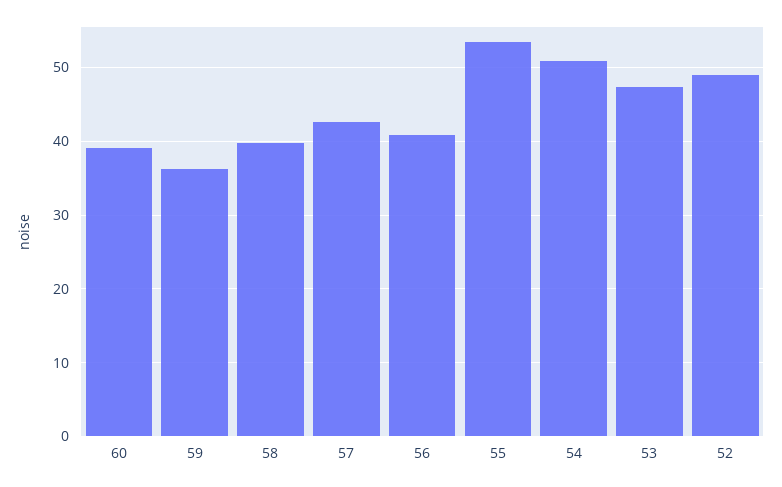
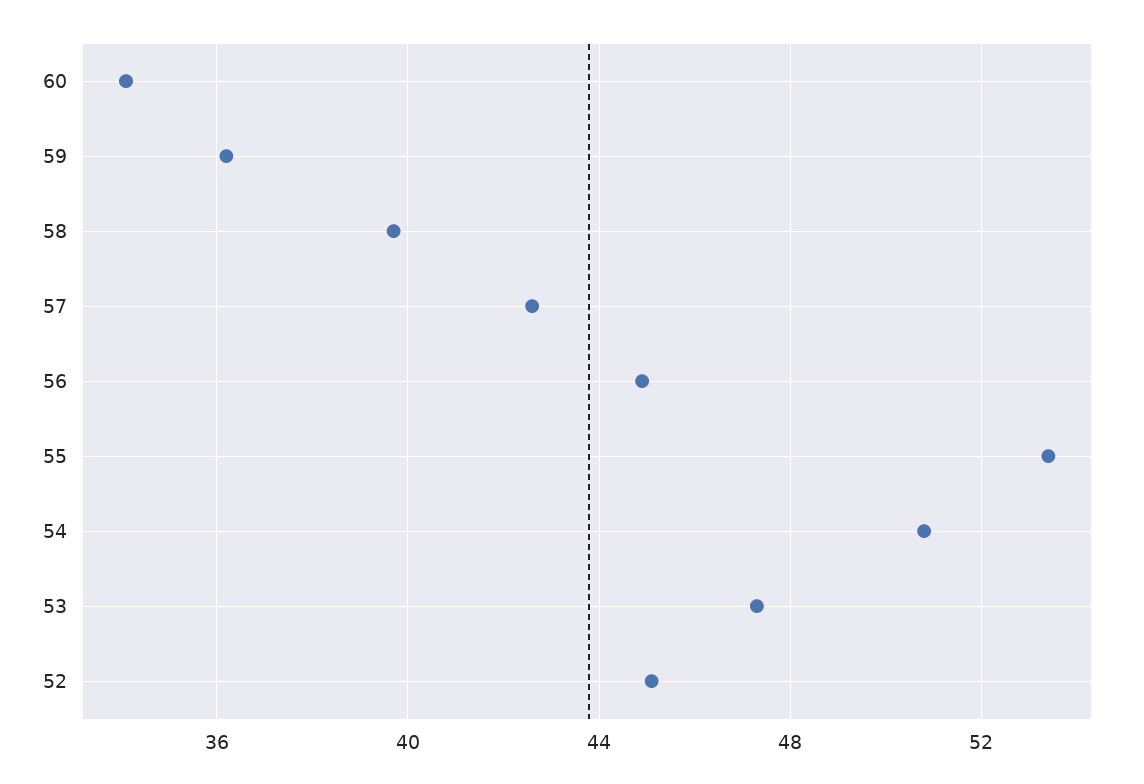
  {
-   "60": 39,
+   "60": 34,
    "59": 36,
    "58": 39.5,
    "57": 42.5,
-   "56": 41,
+   "56": 45,
    "55": 53.5,
    "54": 51,
    "53": 47.5,
-   "52": 49
+   "52": 45
  }

